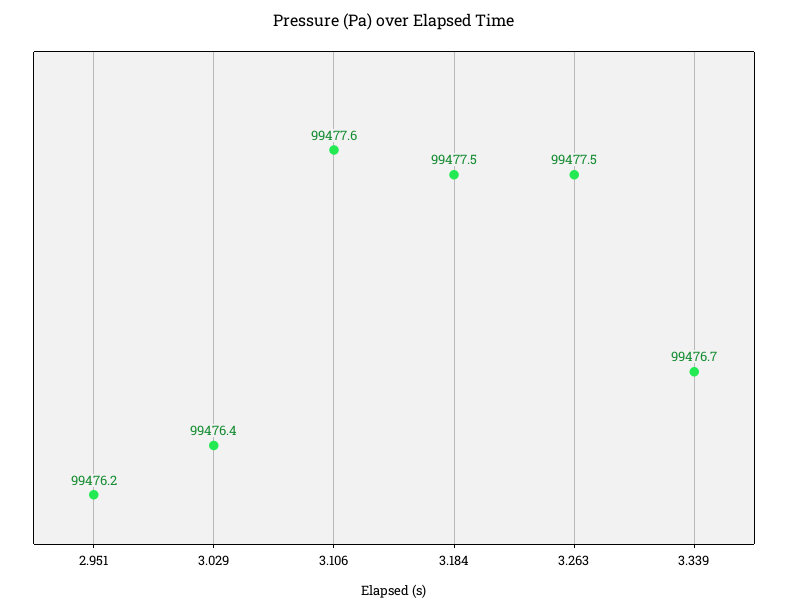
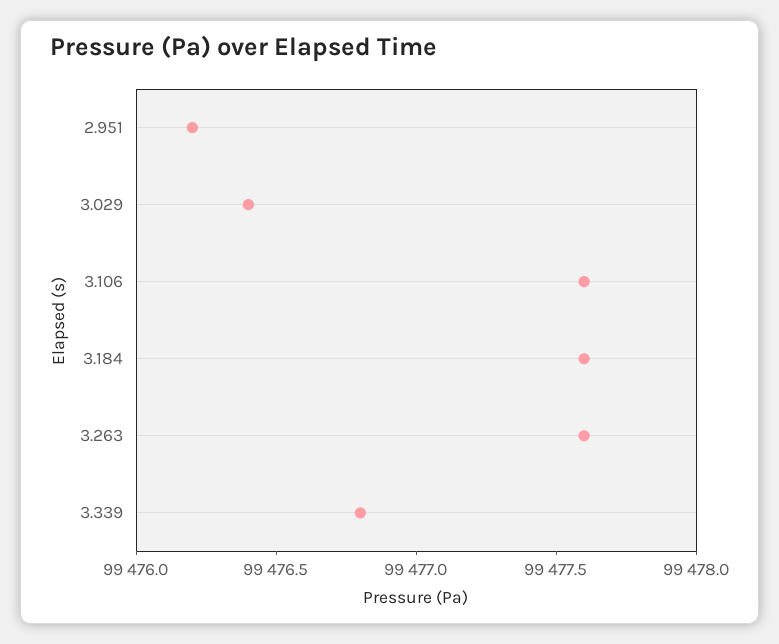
  {
    "2.951": 99476.2,
    "3.029": 99476.4,
    "3.106": 99477.6,
-   "3.184": 99477.5,
+   "3.184": 99477.6,
-   "3.263": 99477.5,
+   "3.263": 99477.6,
-   "3.339": 99476.7
+   "3.339": 99476.8
  }

